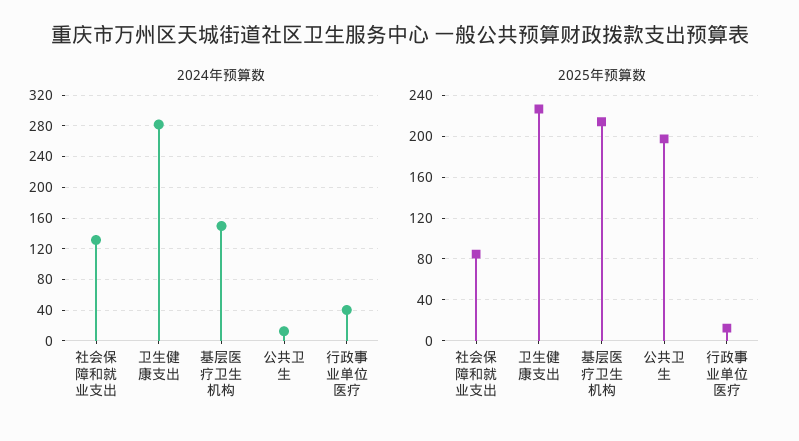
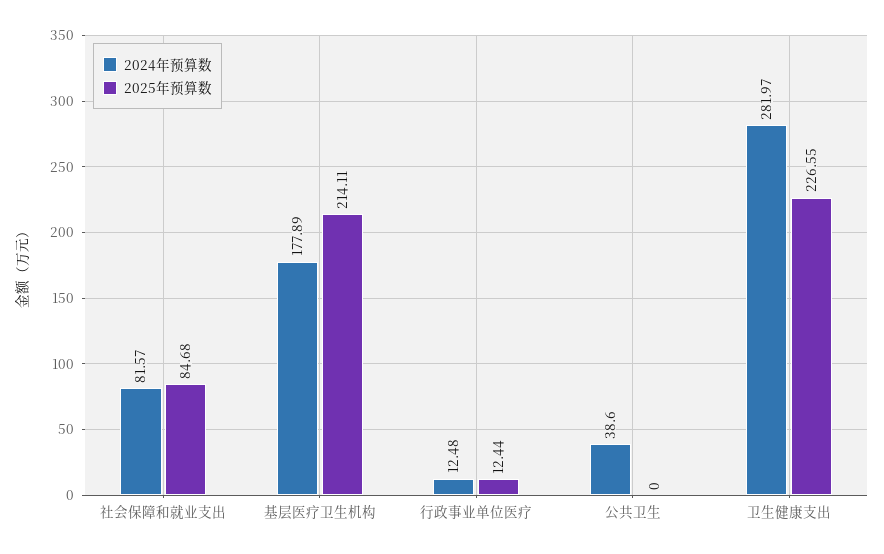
  {
    "2024年预算数": {
-     "社会保障和就业支出": 130,
+     "社会保障和就业支出": 81.57,
      "卫生健康支出": 281.97,
-     "基层医疗卫生机构": 150,
+     "基层医疗卫生机构": 177.89,
-     "公共卫生": 10,
+     "公共卫生": 38.6,
-     "行政事业单位医疗": 40
+     "行政事业单位医疗": 12.48
    },
    "2025年预算数": {
      "社会保障和就业支出": 84.68,
      "卫生健康支出": 226.55,
      "基层医疗卫生机构": 214.11,
-     "公共卫生": 200,
+     "公共卫生": 0,
      "行政事业单位医疗": 12.44
    }
  }

